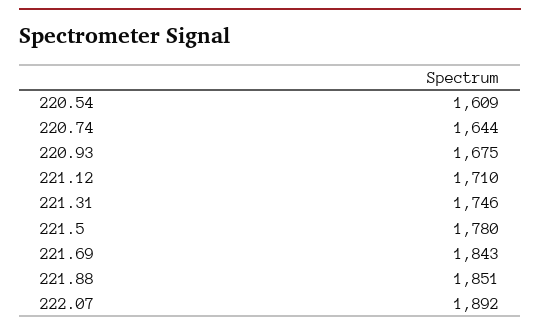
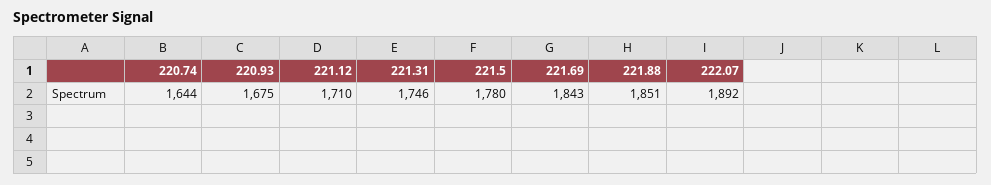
  {
-   "220.54": 1609,
    "220.74": 1644,
    "220.93": 1675,
    "221.12": 1710,
    "221.31": 1746,
    "221.5": 1780,
    "221.69": 1843,
    "221.88": 1851,
    "222.07": 1892
  }

